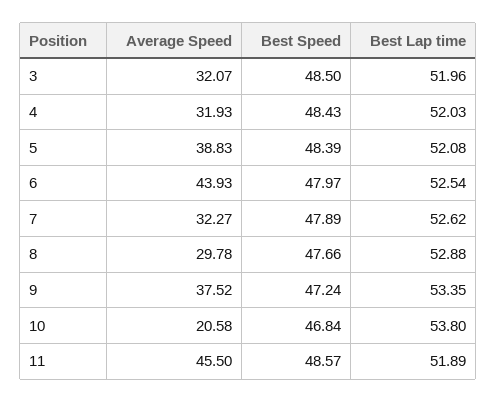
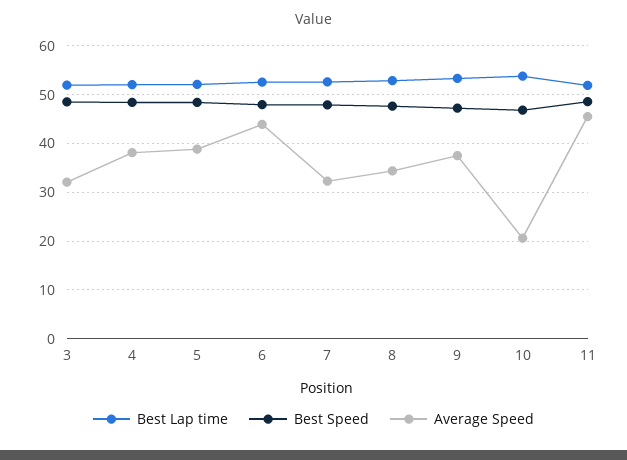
  {
    "Average Speed": {
      "3": 32.07,
-     "4": 31.93,
+     "4": 38,
      "5": 38.83,
      "6": 43.93,
      "7": 32.27,
-     "8": 29.78,
+     "8": 34,
      "9": 37.52,
      "10": 20.58,
      "11": 45.5
    },
    "Best Speed": {
      "3": 48.5,
      "4": 48.43,
      "5": 48.39,
      "6": 47.97,
      "7": 47.89,
      "8": 47.66,
      "9": 47.24,
      "10": 46.84,
      "11": 48.57
    },
    "Best Lap time": {
      "3": 51.96,
      "4": 52.03,
      "5": 52.08,
      "6": 52.54,
      "7": 52.62,
      "8": 52.88,
      "9": 53.35,
      "10": 53.8,
      "11": 51.89
    }
  }

